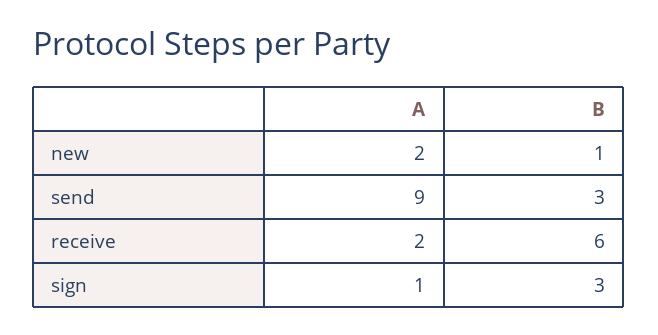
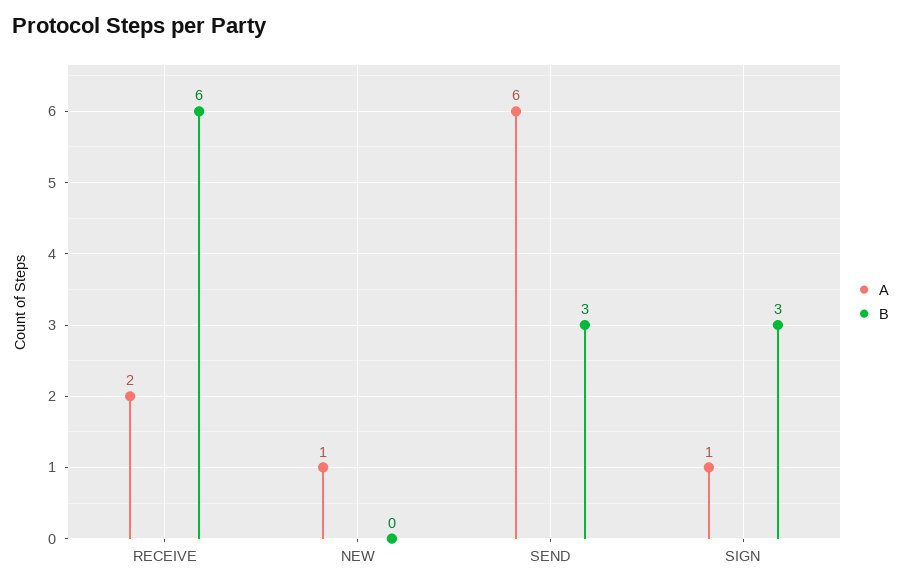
  {
    "A": {
-     "new": 2,
+     "new": 1,
-     "send": 9,
+     "send": 6,
      "receive": 2,
      "sign": 1
    },
    "B": {
-     "new": 1,
+     "new": 0,
      "send": 3,
      "receive": 6,
      "sign": 3
    }
  }

